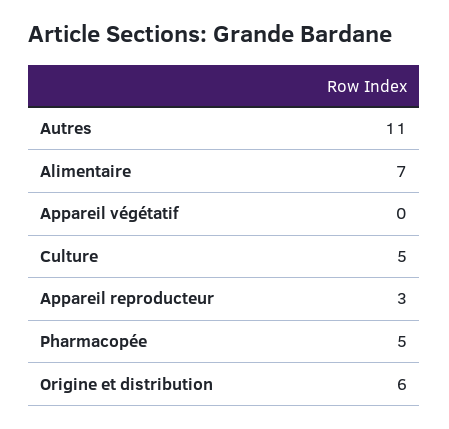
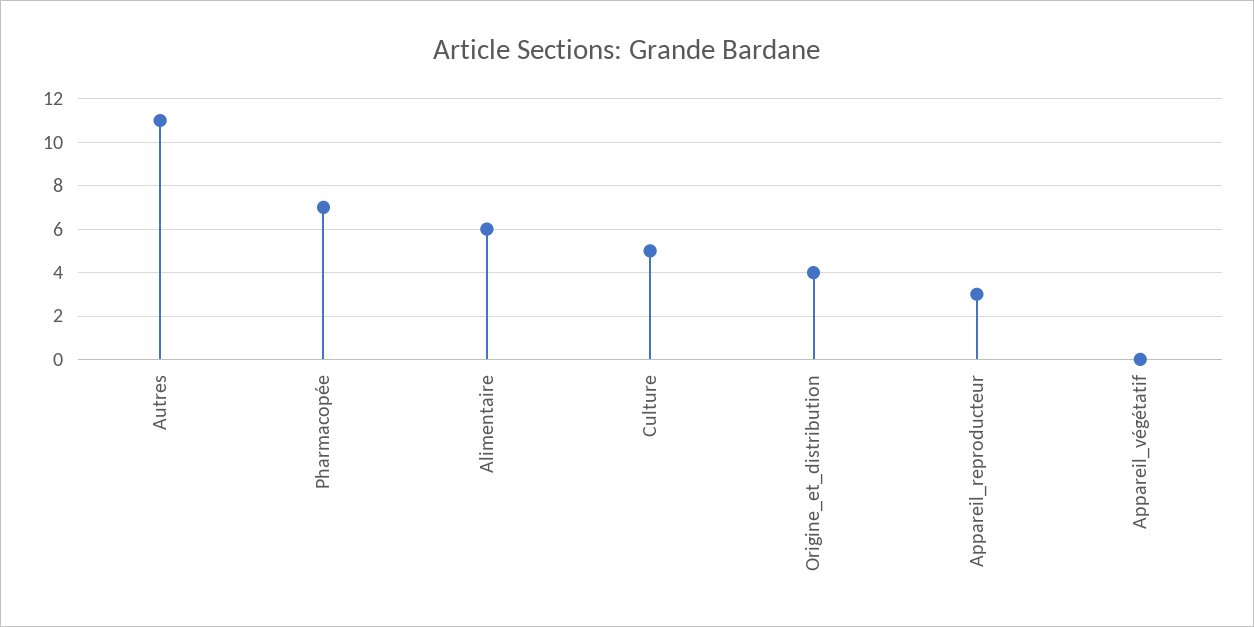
  {
    "Autres": 11,
-   "Alimentaire": 7,
+   "Alimentaire": 6,
    "Appareil végétatif": 0,
    "Culture": 5,
    "Appareil reproducteur": 3,
-   "Pharmacopée": 5,
+   "Pharmacopée": 7,
-   "Origine et distribution": 6
+   "Origine et distribution": 4
  }

